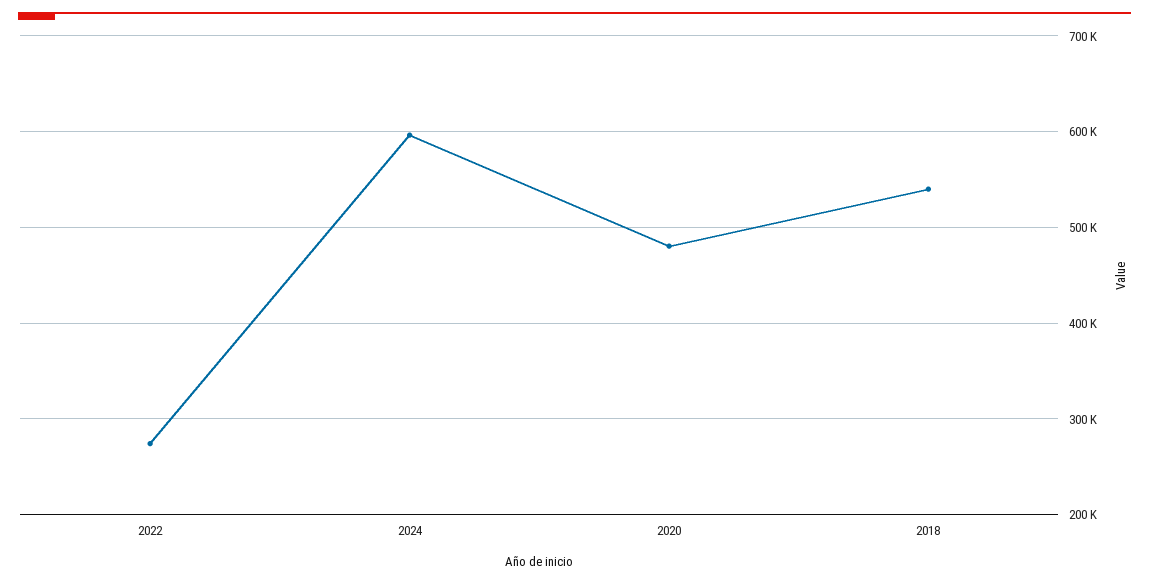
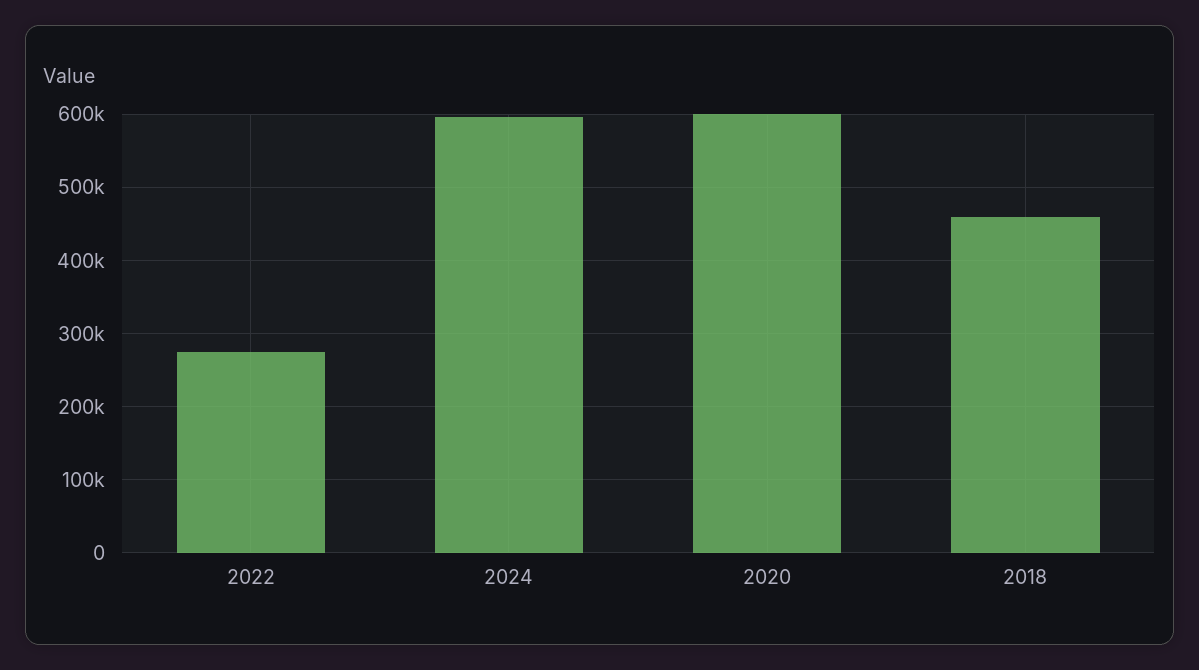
  {
    "2022": 270000,
    "2024": 600000,
-   "2020": 480000,
+   "2020": 600000,
-   "2018": 540000
+   "2018": 460000
  }

